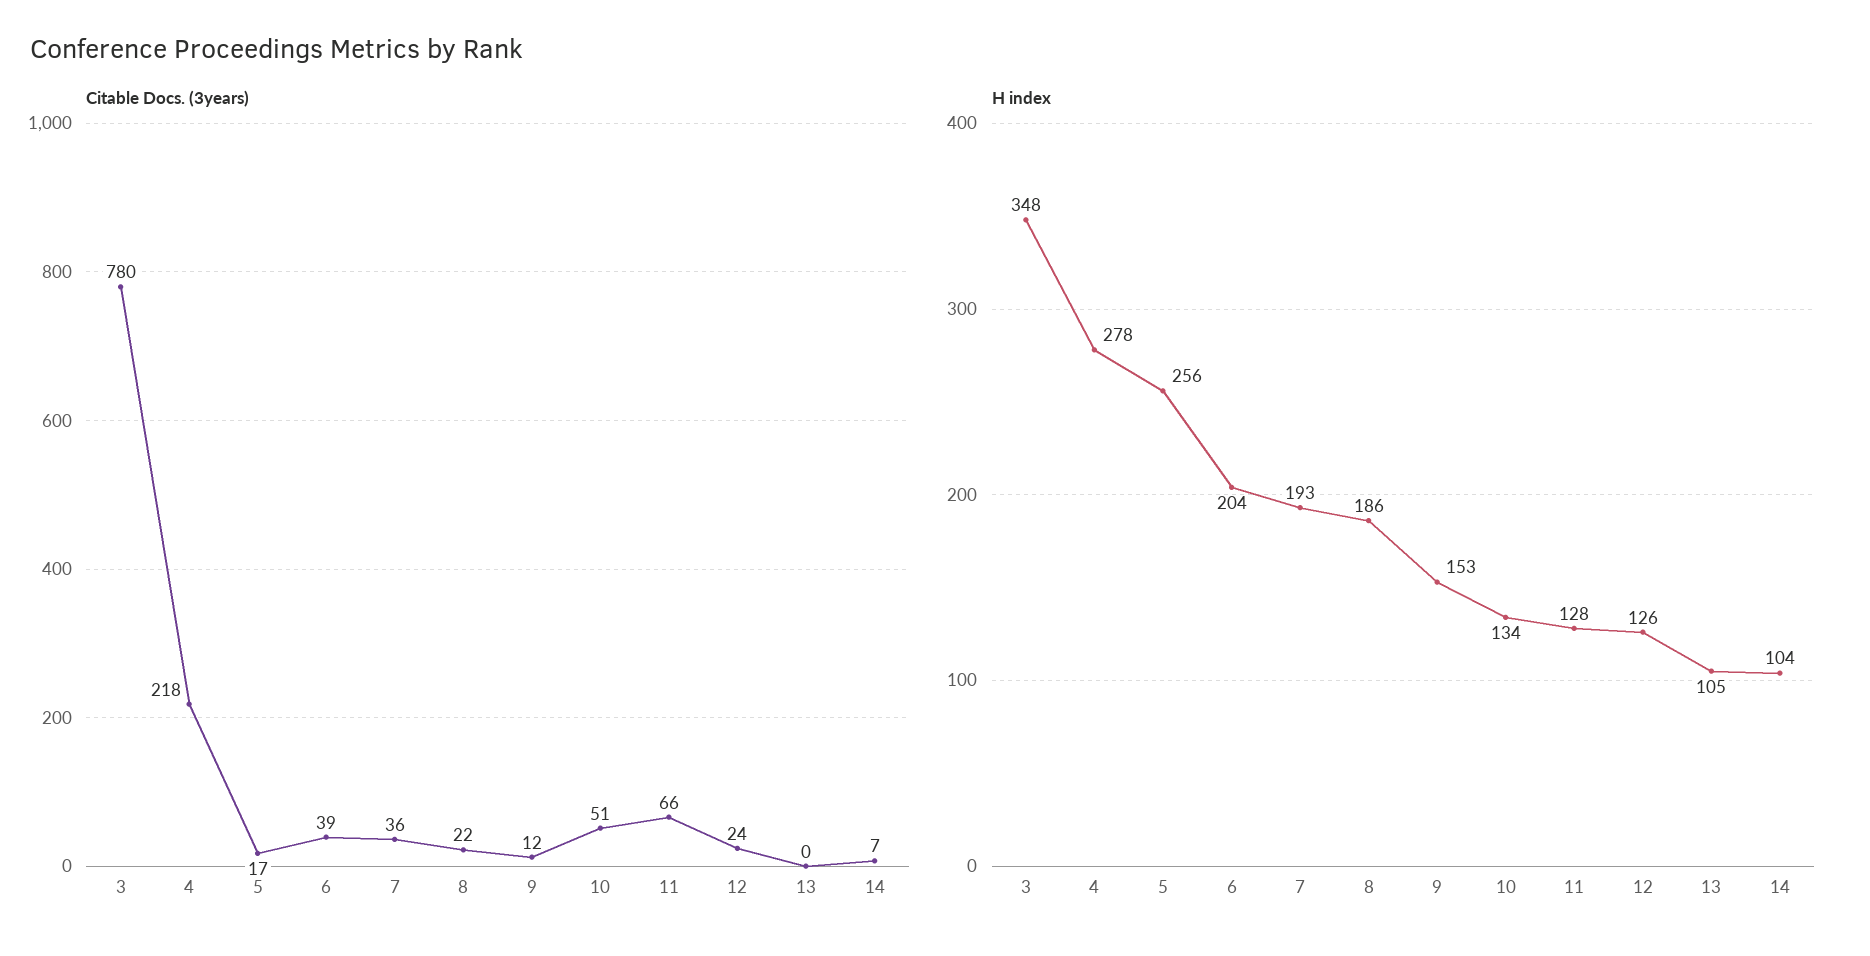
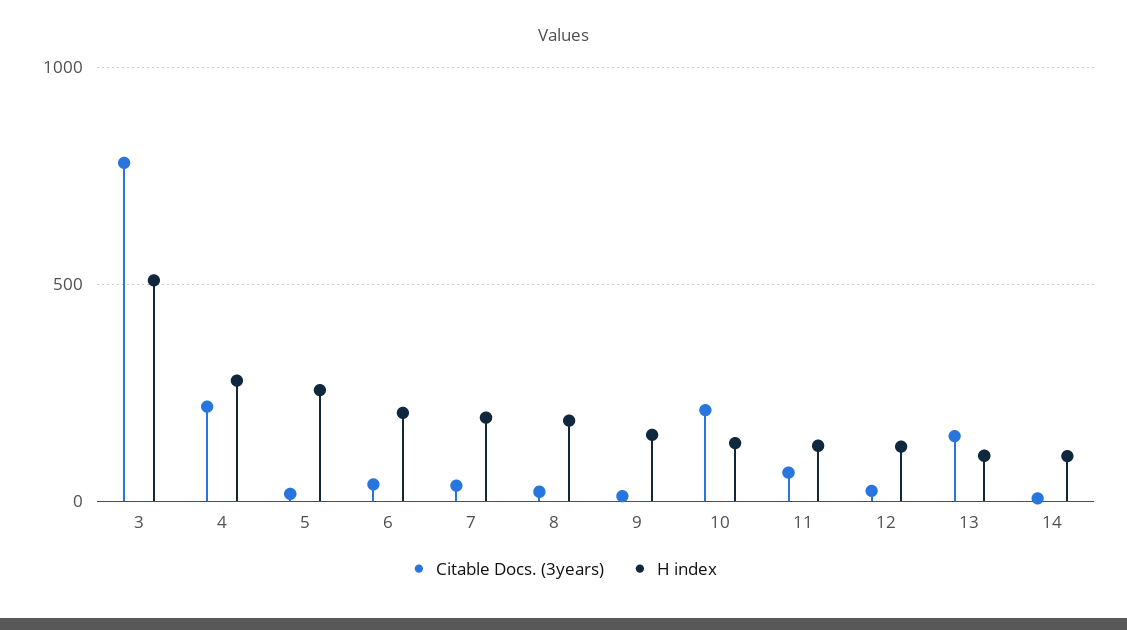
  {
    "Citable Docs. (3years)": {
      "3": 780,
      "4": 218,
      "5": 17,
      "6": 39,
      "7": 36,
      "8": 22,
      "9": 12,
-     "10": 51,
+     "10": 200,
      "11": 66,
      "12": 24,
-     "13": 0,
+     "13": 150,
      "14": 7
    },
    "H index": {
-     "3": 348,
+     "3": 500,
      "4": 278,
      "5": 256,
      "6": 204,
      "7": 193,
      "8": 186,
      "9": 153,
      "10": 134,
      "11": 128,
      "12": 126,
      "13": 105,
      "14": 104
    }
  }

